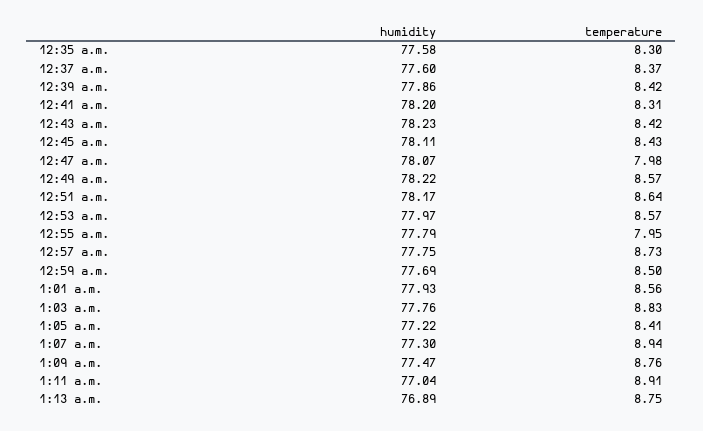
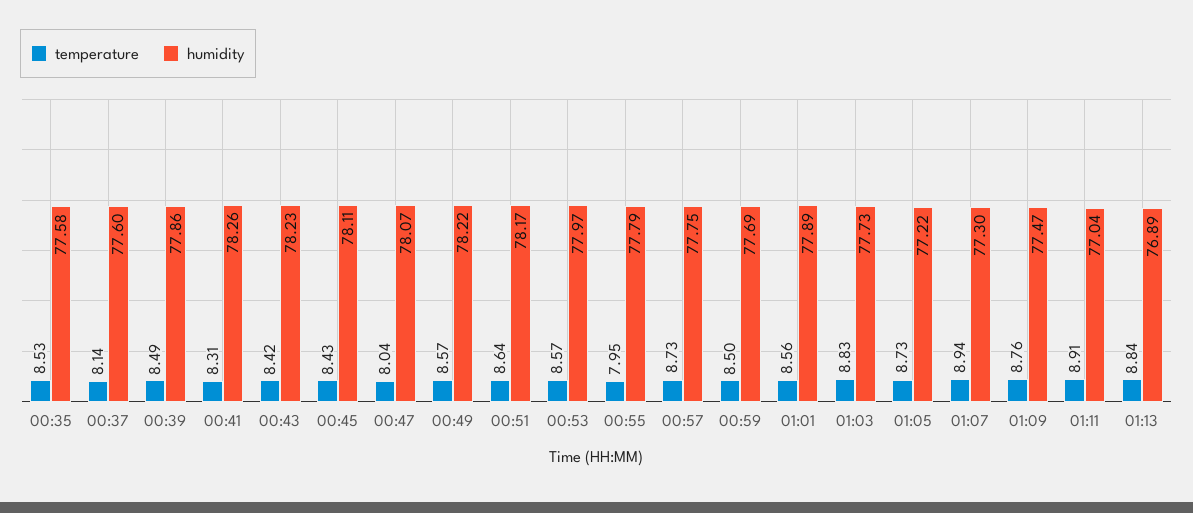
  {
    "humidity": {
      "12:35 a.m.": 77.58,
      "12:37 a.m.": 77.6,
      "12:39 a.m.": 77.86,
-     "12:41 a.m.": 78.2,
+     "12:41 a.m.": 78.26,
      "12:43 a.m.": 78.23,
      "12:45 a.m.": 78.11,
      "12:47 a.m.": 78.07,
      "12:49 a.m.": 78.22,
      "12:51 a.m.": 78.17,
      "12:53 a.m.": 77.97,
      "12:55 a.m.": 77.79,
      "12:57 a.m.": 77.75,
      "12:59 a.m.": 77.69,
-     "1:01 a.m.": 77.93,
+     "1:01 a.m.": 77.89,
-     "1:03 a.m.": 77.76,
+     "1:03 a.m.": 77.73,
      "1:05 a.m.": 77.22,
      "1:07 a.m.": 77.3,
      "1:09 a.m.": 77.47,
      "1:11 a.m.": 77.04,
      "1:13 a.m.": 76.89
    },
    "temperature": {
-     "12:35 a.m.": 8.3,
+     "12:35 a.m.": 8.53,
-     "12:37 a.m.": 8.37,
+     "12:37 a.m.": 8.14,
-     "12:39 a.m.": 8.42,
+     "12:39 a.m.": 8.49,
      "12:41 a.m.": 8.31,
      "12:43 a.m.": 8.42,
      "12:45 a.m.": 8.43,
-     "12:47 a.m.": 7.98,
+     "12:47 a.m.": 8.04,
      "12:49 a.m.": 8.57,
      "12:51 a.m.": 8.64,
      "12:53 a.m.": 8.57,
      "12:55 a.m.": 7.95,
      "12:57 a.m.": 8.73,
      "12:59 a.m.": 8.5,
      "1:01 a.m.": 8.56,
      "1:03 a.m.": 8.83,
-     "1:05 a.m.": 8.41,
+     "1:05 a.m.": 8.73,
      "1:07 a.m.": 8.94,
      "1:09 a.m.": 8.76,
      "1:11 a.m.": 8.91,
-     "1:13 a.m.": 8.75
+     "1:13 a.m.": 8.84
    }
  }

